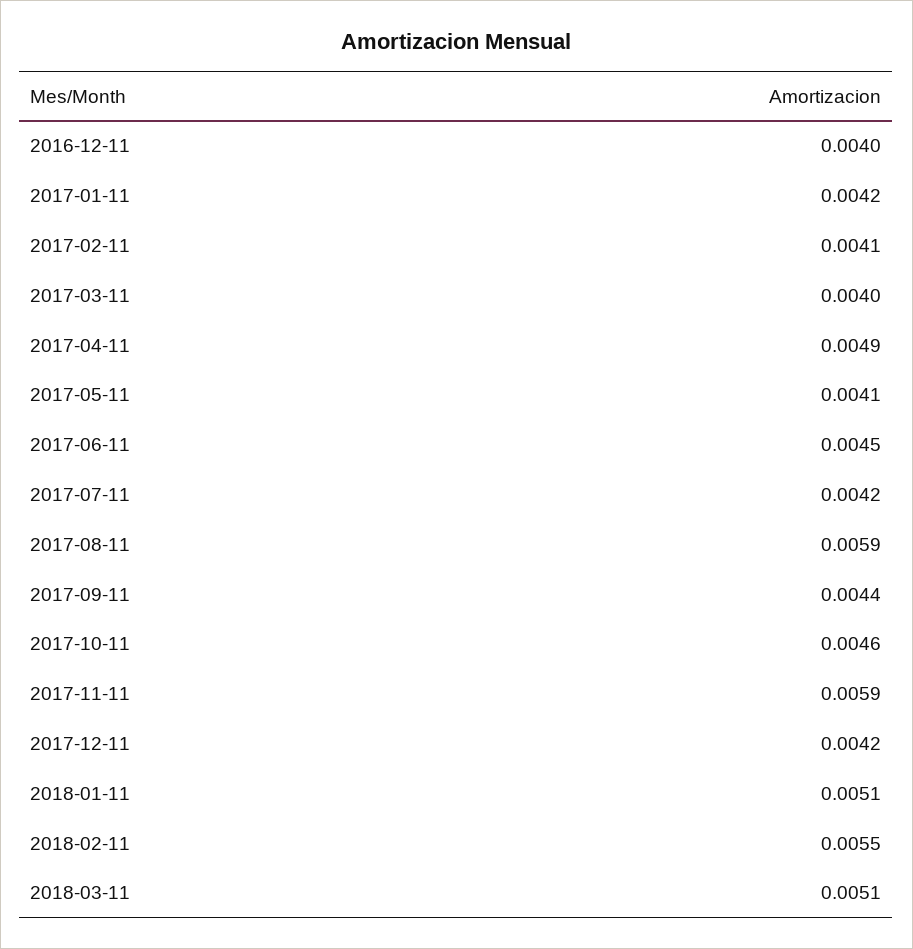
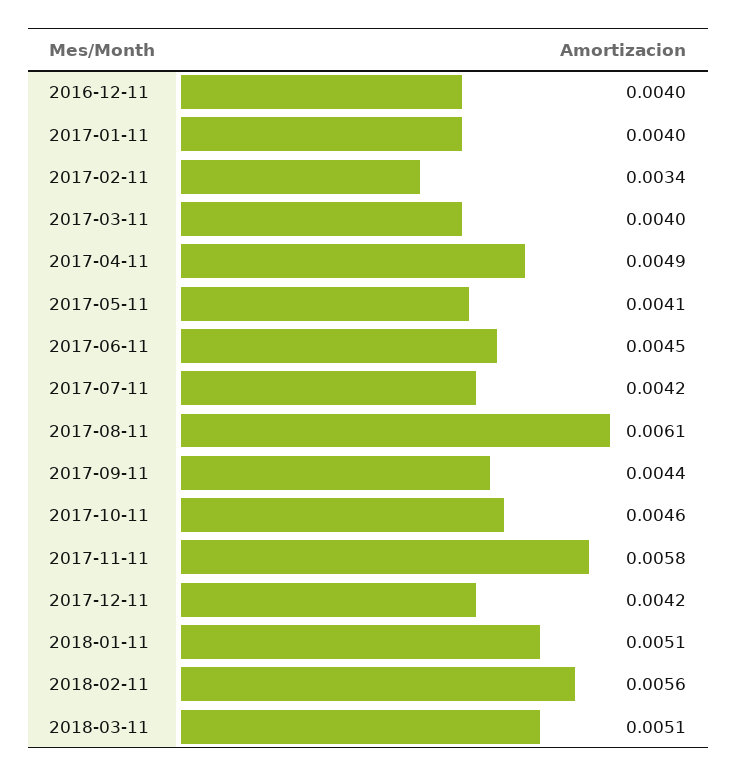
  {
    "2016-12-11": 0.004,
-   "2017-01-11": 0.0042,
+   "2017-01-11": 0.004,
-   "2017-02-11": 0.0041,
+   "2017-02-11": 0.0034,
    "2017-03-11": 0.004,
    "2017-04-11": 0.0049,
    "2017-05-11": 0.0041,
    "2017-06-11": 0.0045,
    "2017-07-11": 0.0042,
-   "2017-08-11": 0.0059,
+   "2017-08-11": 0.0061,
    "2017-09-11": 0.0044,
    "2017-10-11": 0.0046,
-   "2017-11-11": 0.0059,
+   "2017-11-11": 0.0058,
    "2017-12-11": 0.0042,
    "2018-01-11": 0.0051,
-   "2018-02-11": 0.0055,
+   "2018-02-11": 0.0056,
    "2018-03-11": 0.0051
  }

